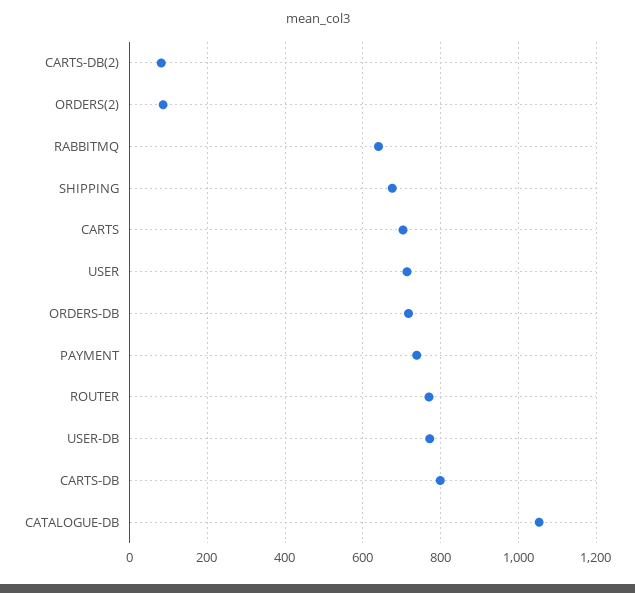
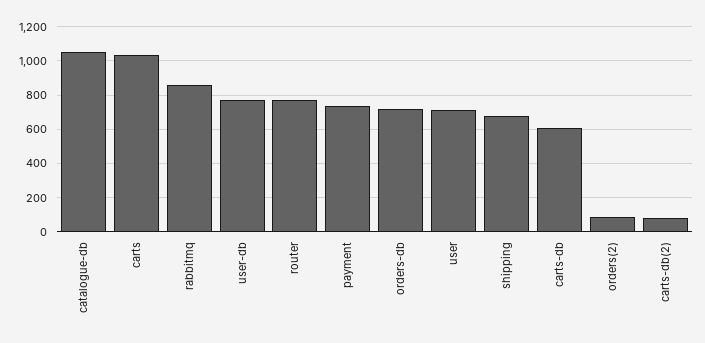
  {
    "CARTS-DB(2)": 80,
    "ORDERS(2)": 80,
-   "RABBITMQ": 640,
+   "RABBITMQ": 850,
    "SHIPPING": 680,
-   "CARTS": 700,
+   "CARTS": 1050,
    "USER": 720,
    "ORDERS-DB": 720,
    "PAYMENT": 740,
    "ROUTER": 780,
    "USER-DB": 780,
-   "CARTS-DB": 800,
+   "CARTS-DB": 600,
    "CATALOGUE-DB": 1060
  }

